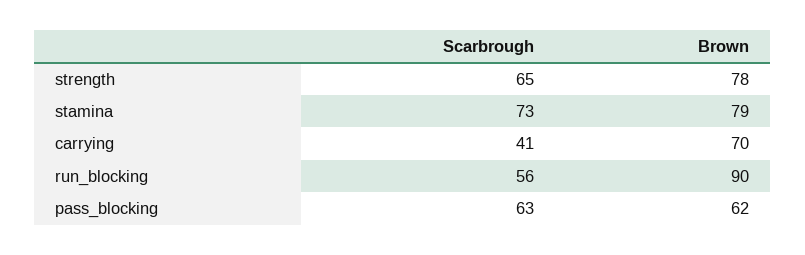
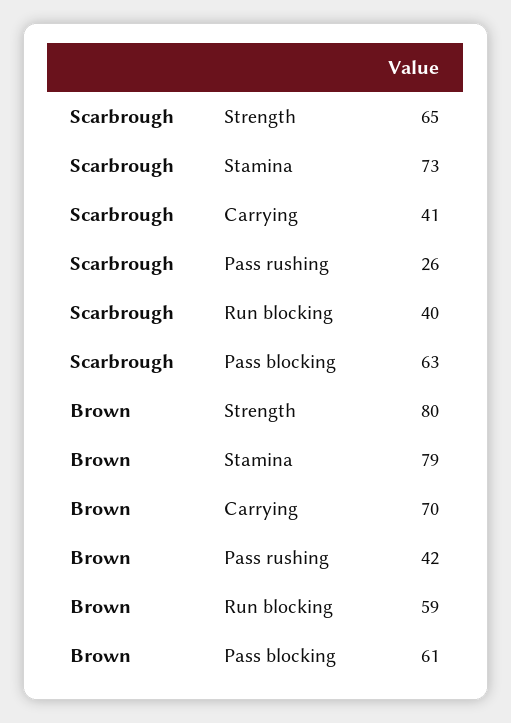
  {
    "Scarbrough": {
      "strength": 65,
      "stamina": 73,
      "carrying": 41,
-     "run_blocking": 56,
+     "run_blocking": 40,
-     "pass_blocking": 63
+     "pass_blocking": 63,
+     "Pass rushing": 26
    },
    "Brown": {
-     "strength": 78,
+     "strength": 80,
      "stamina": 79,
      "carrying": 70,
-     "run_blocking": 90,
+     "run_blocking": 59,
-     "pass_blocking": 62
+     "pass_blocking": 61,
+     "Pass rushing": 42
    }
  }

